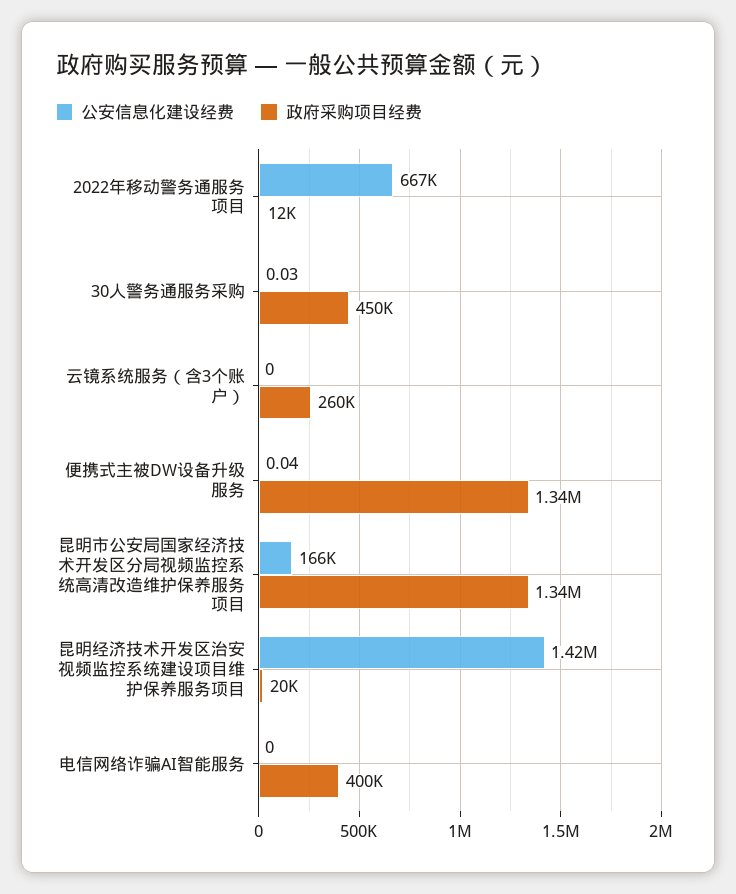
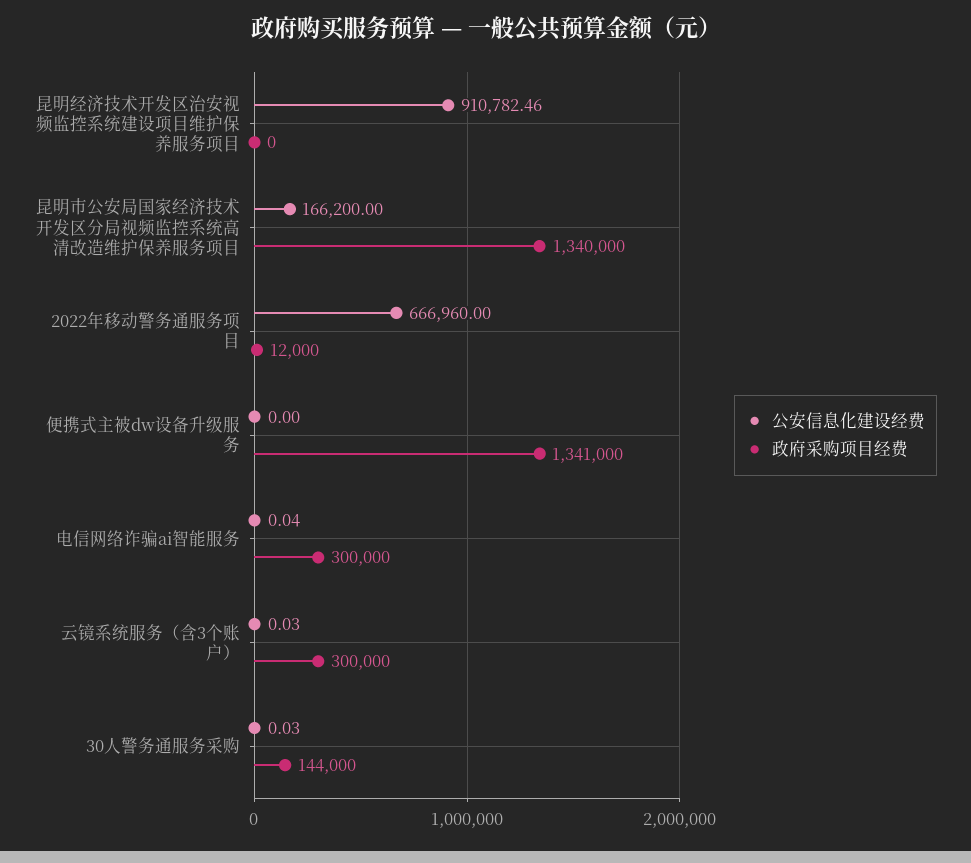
  {
    "公安信息化建设经费": {
      "2022年移动警务通服务项目": 666960,
      "30人警务通服务采购": 0.03,
-     "云镜系统服务（含3个账户）": 0,
+     "云镜系统服务（含3个账户）": 0.03,
-     "便携式主被DW设备升级服务": 0.04,
+     "便携式主被DW设备升级服务": 0,
      "昆明市公安局国家经济技术开发区分局视频监控系统高清改造维护保养服务项目": 166200,
-     "昆明经济技术开发区治安视频监控系统建设项目维护保养服务项目": 1420000,
+     "昆明经济技术开发区治安视频监控系统建设项目维护保养服务项目": 910782.46,
-     "电信网络诈骗AI智能服务": 0
+     "电信网络诈骗AI智能服务": 0.04
    },
    "政府采购项目经费": {
      "2022年移动警务通服务项目": 12000,
-     "30人警务通服务采购": 450000,
+     "30人警务通服务采购": 144000,
-     "云镜系统服务（含3个账户）": 260000,
+     "云镜系统服务（含3个账户）": 300000,
      "便携式主被DW设备升级服务": 1341000,
      "昆明市公安局国家经济技术开发区分局视频监控系统高清改造维护保养服务项目": 1340000,
-     "昆明经济技术开发区治安视频监控系统建设项目维护保养服务项目": 20000,
+     "昆明经济技术开发区治安视频监控系统建设项目维护保养服务项目": 0,
-     "电信网络诈骗AI智能服务": 400000
+     "电信网络诈骗AI智能服务": 300000
    }
  }

